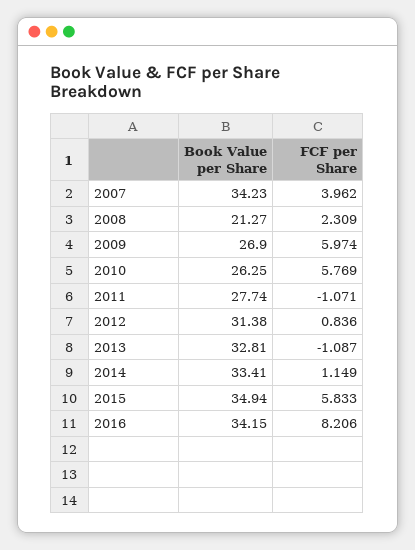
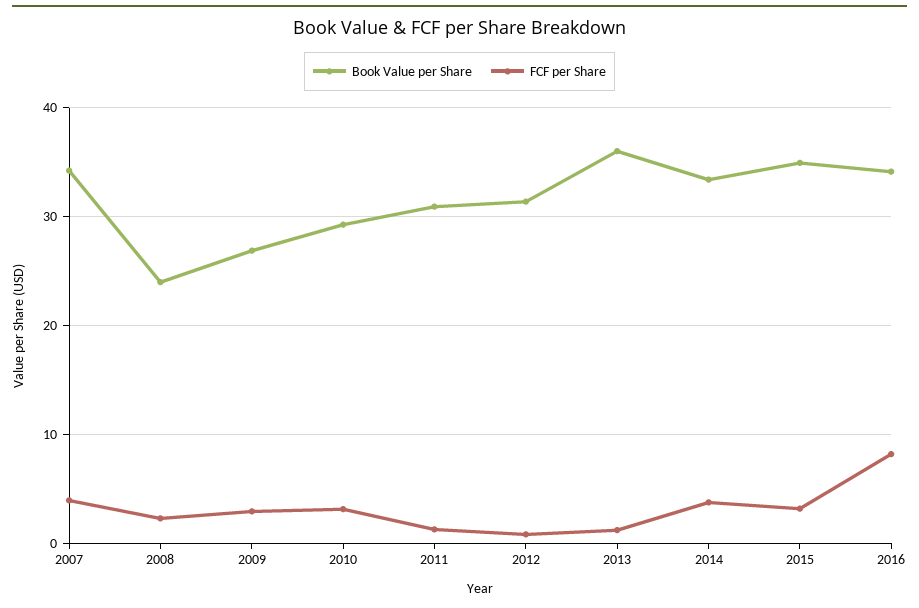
  {
    "Book Value per Share": {
      "2007": 34.23,
-     "2008": 21.27,
+     "2008": 24,
      "2009": 26.9,
-     "2010": 26.25,
+     "2010": 29,
-     "2011": 27.74,
+     "2011": 31,
      "2012": 31.38,
-     "2013": 32.81,
+     "2013": 36,
      "2014": 33.41,
      "2015": 34.94,
      "2016": 34.15
    },
    "FCF per Share": {
      "2007": 3.962,
      "2008": 2.309,
-     "2009": 5.974,
+     "2009": 3,
-     "2010": 5.769,
+     "2010": 3,
-     "2011": -1.071,
+     "2011": 1,
      "2012": 0.836,
-     "2013": -1.087,
+     "2013": 1,
-     "2014": 1.149,
+     "2014": 4,
-     "2015": 5.833,
+     "2015": 3,
      "2016": 8.206
    }
  }

